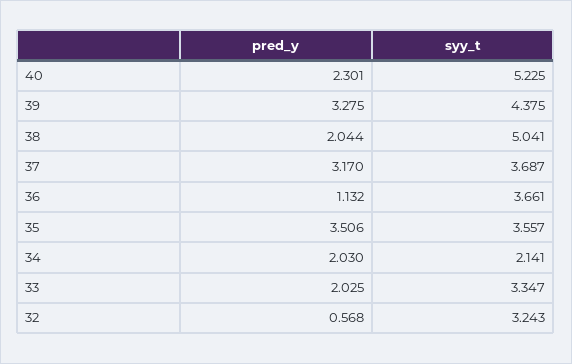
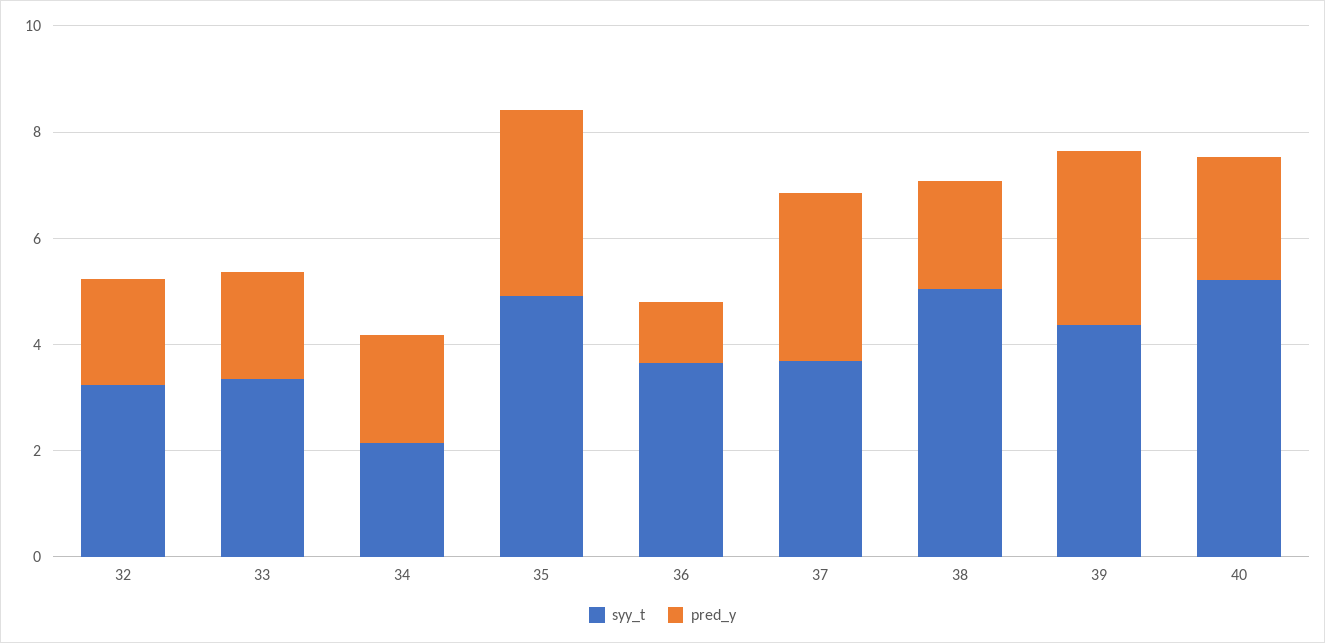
  {
    "pred_y": {
      "40": 2.301,
      "39": 3.275,
      "38": 2.044,
      "37": 3.17,
      "36": 1.132,
      "35": 3.506,
      "34": 2.03,
      "33": 2.025,
-     "32": 0.568
+     "32": 2
    },
    "syy_t": {
      "40": 5.225,
      "39": 4.375,
      "38": 5.041,
      "37": 3.687,
      "36": 3.661,
-     "35": 3.557,
+     "35": 5,
      "34": 2.141,
      "33": 3.347,
      "32": 3.243
    }
  }

